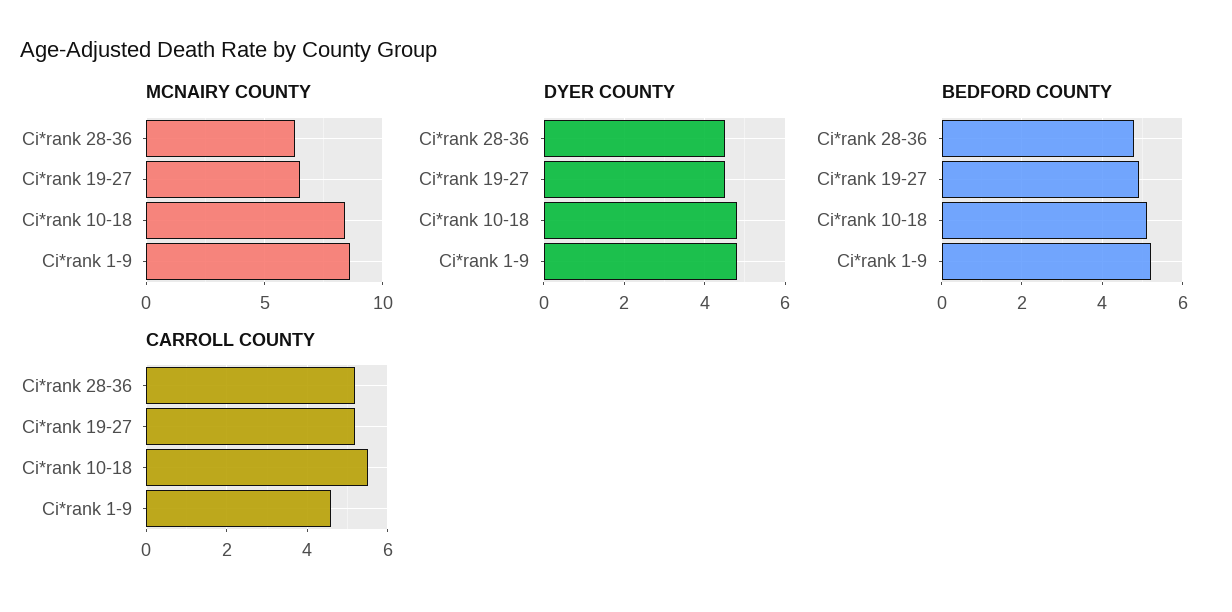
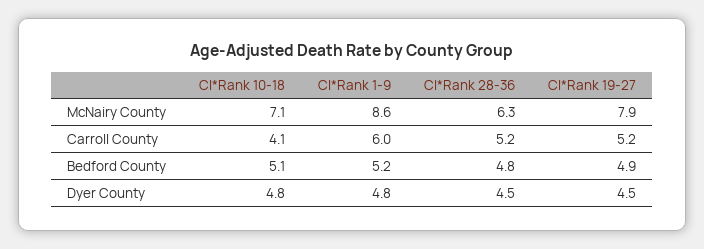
  {
    "MCNAIRY COUNTY": {
      "Ci*rank 28-36": 6.3,
-     "Ci*rank 19-27": 6.5,
+     "Ci*rank 19-27": 7.9,
-     "Ci*rank 10-18": 8.5,
+     "Ci*rank 10-18": 7.1,
      "Ci*rank 1-9": 8.6
    },
    "DYER COUNTY": {
      "Ci*rank 28-36": 4.5,
      "Ci*rank 19-27": 4.5,
      "Ci*rank 10-18": 4.8,
      "Ci*rank 1-9": 4.8
    },
    "BEDFORD COUNTY": {
      "Ci*rank 28-36": 4.8,
      "Ci*rank 19-27": 4.9,
      "Ci*rank 10-18": 5.1,
      "Ci*rank 1-9": 5.2
    },
    "CARROLL COUNTY": {
      "Ci*rank 28-36": 5.2,
      "Ci*rank 19-27": 5.2,
-     "Ci*rank 10-18": 5.5,
+     "Ci*rank 10-18": 4.1,
-     "Ci*rank 1-9": 4.5
+     "Ci*rank 1-9": 6
    }
  }

